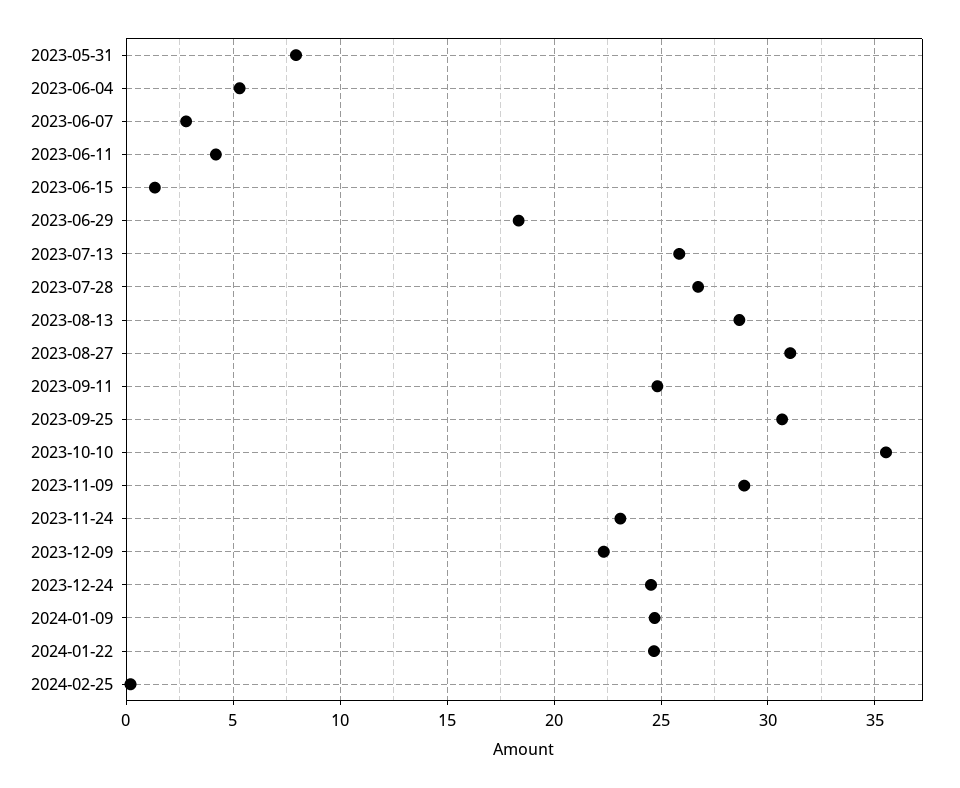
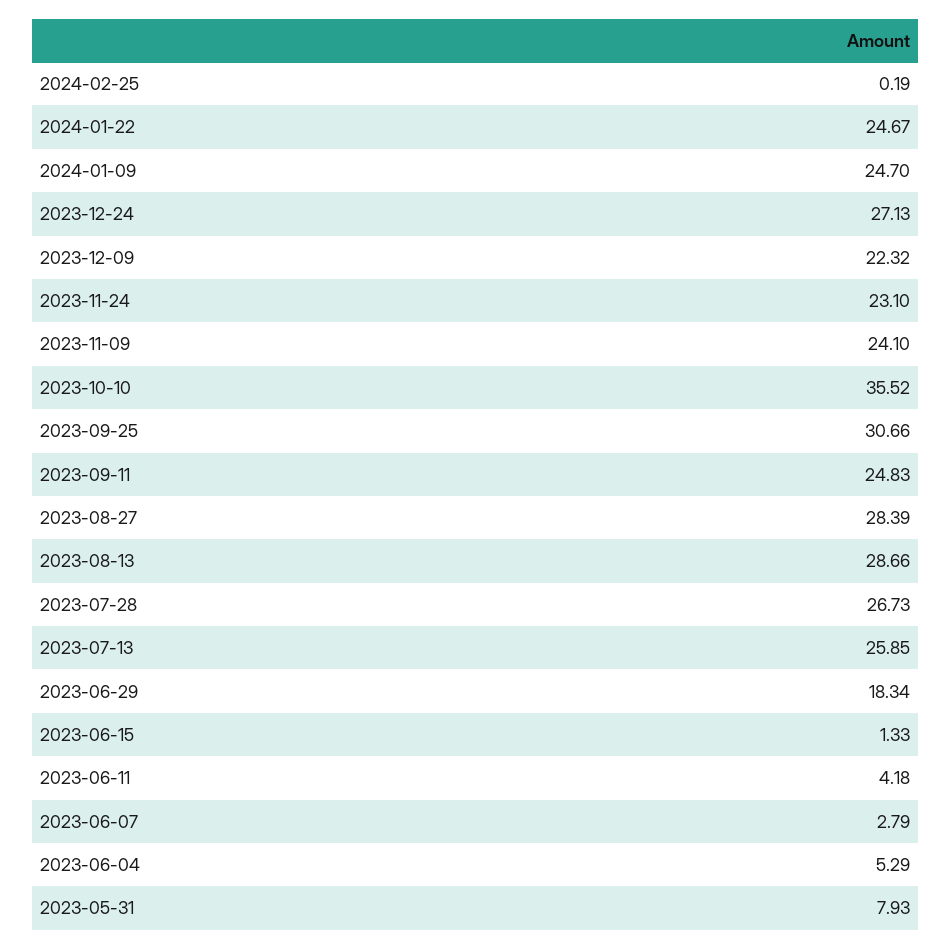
  {
    "2023-05-31": 7.93,
    "2023-06-04": 5.29,
    "2023-06-07": 2.79,
    "2023-06-11": 4.18,
    "2023-06-15": 1.33,
    "2023-06-29": 18.34,
    "2023-07-13": 25.85,
    "2023-07-28": 26.73,
    "2023-08-13": 28.66,
-   "2023-08-27": 31,
+   "2023-08-27": 28.39,
    "2023-09-11": 24.83,
    "2023-09-25": 30.66,
    "2023-10-10": 35.52,
-   "2023-11-09": 29,
+   "2023-11-09": 24.1,
    "2023-11-24": 23.1,
    "2023-12-09": 22.32,
-   "2023-12-24": 24.5,
+   "2023-12-24": 27.13,
    "2024-01-09": 24.7,
    "2024-01-22": 24.67,
    "2024-02-25": 0.19
  }

